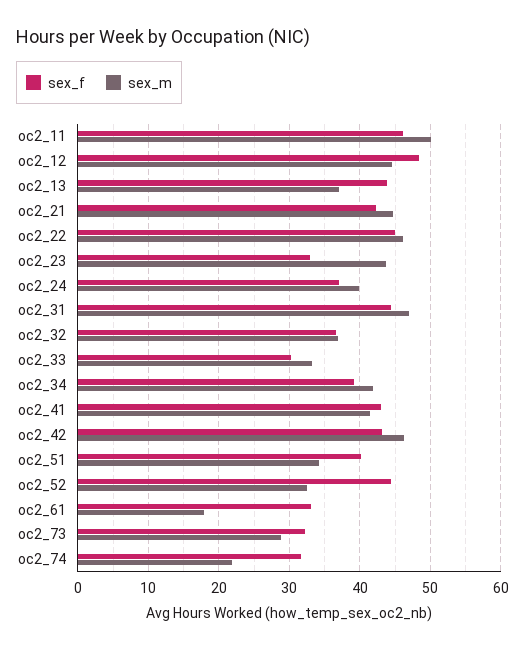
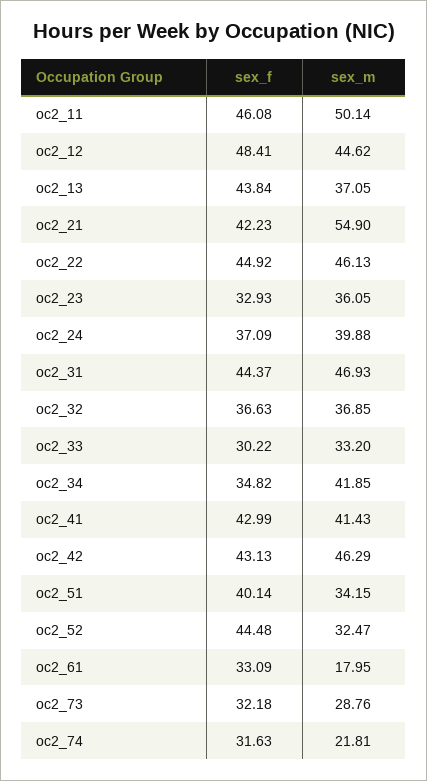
  {
    "sex_f": {
      "oc2_11": 46.08,
      "oc2_12": 48.41,
      "oc2_13": 43.84,
      "oc2_21": 42.23,
      "oc2_22": 44.92,
      "oc2_23": 32.93,
      "oc2_24": 37.09,
      "oc2_31": 44.37,
      "oc2_32": 36.63,
      "oc2_33": 30.22,
-     "oc2_34": 39,
+     "oc2_34": 34.82,
      "oc2_41": 42.99,
      "oc2_42": 43.13,
      "oc2_51": 40.14,
      "oc2_52": 44.48,
      "oc2_61": 33.09,
      "oc2_73": 32.18,
      "oc2_74": 31.63
    },
    "sex_m": {
      "oc2_11": 50.14,
      "oc2_12": 44.62,
      "oc2_13": 37.05,
-     "oc2_21": 45,
+     "oc2_21": 54.9,
      "oc2_22": 46.13,
-     "oc2_23": 44,
+     "oc2_23": 36.05,
      "oc2_24": 39.88,
      "oc2_31": 46.93,
      "oc2_32": 36.85,
      "oc2_33": 33.2,
      "oc2_34": 41.85,
      "oc2_41": 41.43,
      "oc2_42": 46.29,
      "oc2_51": 34.15,
      "oc2_52": 32.47,
      "oc2_61": 17.95,
      "oc2_73": 28.76,
      "oc2_74": 21.81
    }
  }

